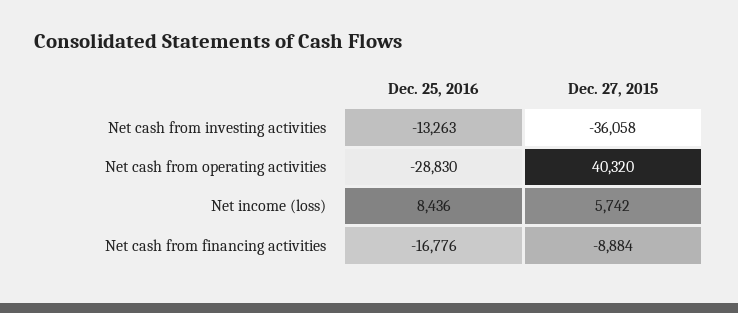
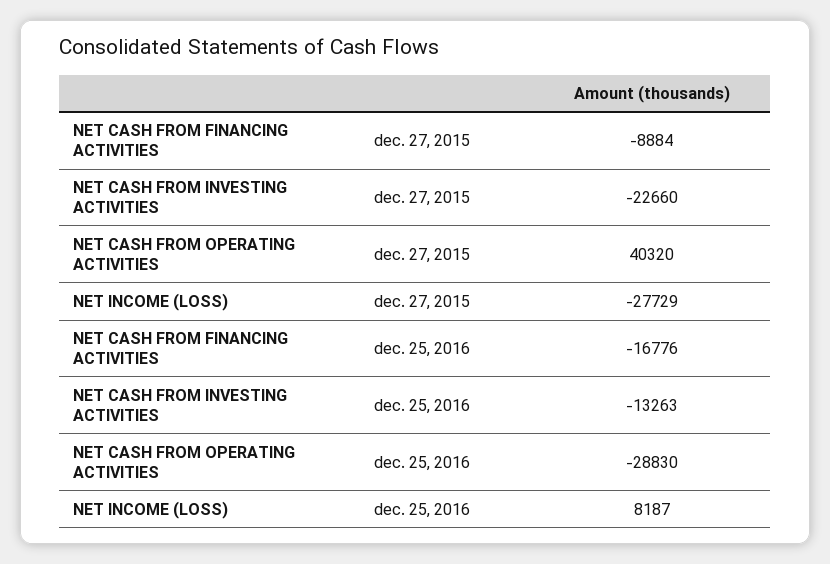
  {
    "Dec. 25, 2016": {
      "Net cash from investing activities": -13263,
      "Net cash from operating activities": -28830,
-     "Net income (loss)": 8436,
+     "Net income (loss)": 8187,
      "Net cash from financing activities": -16776
    },
    "Dec. 27, 2015": {
-     "Net cash from investing activities": -36058,
+     "Net cash from investing activities": -22660,
      "Net cash from operating activities": 40320,
-     "Net income (loss)": 5742,
+     "Net income (loss)": -27729,
      "Net cash from financing activities": -8884
    }
  }

